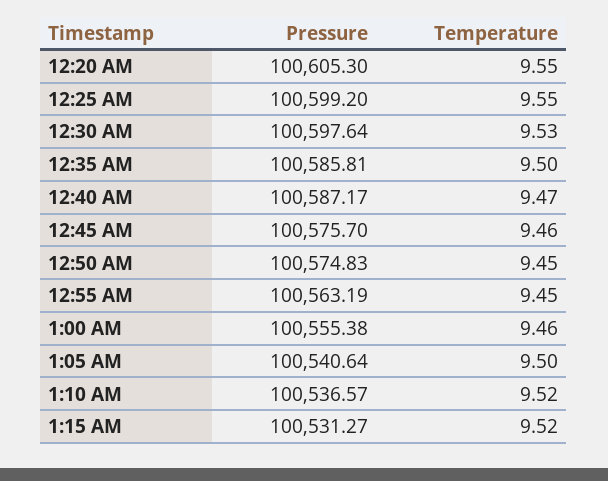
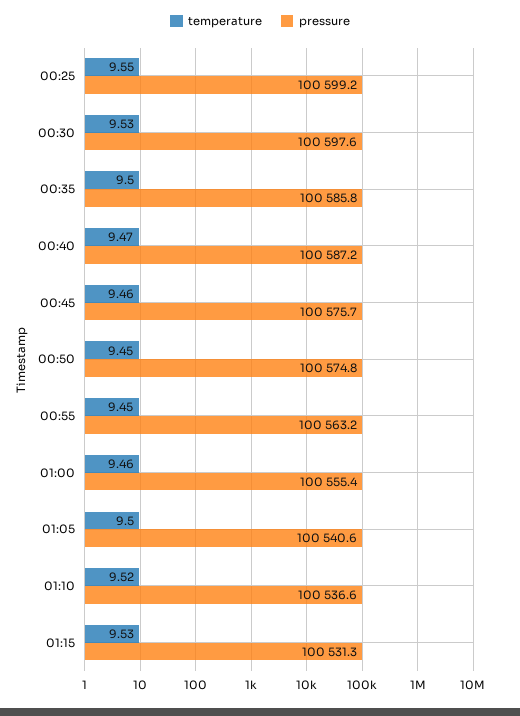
  {
    "Pressure": {
-     "12:20 AM": 100605.3,
      "12:25 AM": 100599.2,
      "12:30 AM": 100597.64,
      "12:35 AM": 100585.81,
      "12:40 AM": 100587.17,
      "12:45 AM": 100575.7,
      "12:50 AM": 100574.83,
      "12:55 AM": 100563.19,
      "1:00 AM": 100555.38,
      "1:05 AM": 100540.64,
      "1:10 AM": 100536.57,
      "1:15 AM": 100531.27
    },
    "Temperature": {
-     "12:20 AM": 9.55,
      "12:25 AM": 9.55,
      "12:30 AM": 9.53,
      "12:35 AM": 9.5,
      "12:40 AM": 9.47,
      "12:45 AM": 9.46,
      "12:50 AM": 9.45,
      "12:55 AM": 9.45,
      "1:00 AM": 9.46,
      "1:05 AM": 9.5,
      "1:10 AM": 9.52,
-     "1:15 AM": 9.52
+     "1:15 AM": 9.53
    }
  }

